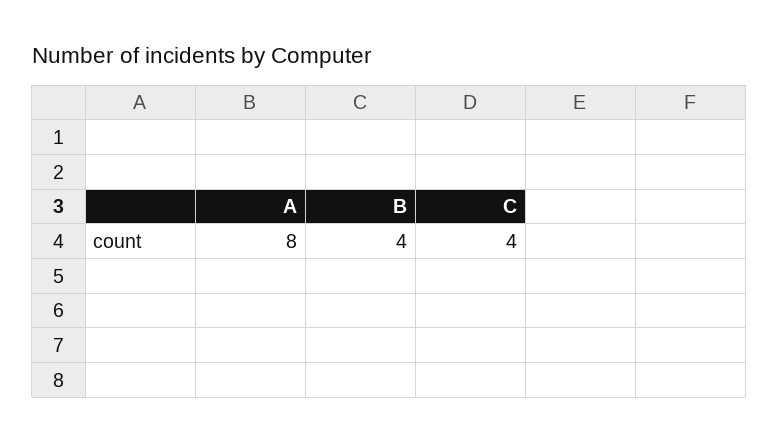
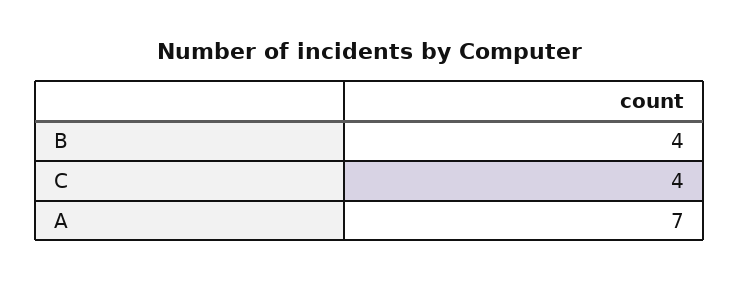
  {
-   "A": 8,
+   "A": 7,
    "B": 4,
    "C": 4
  }

